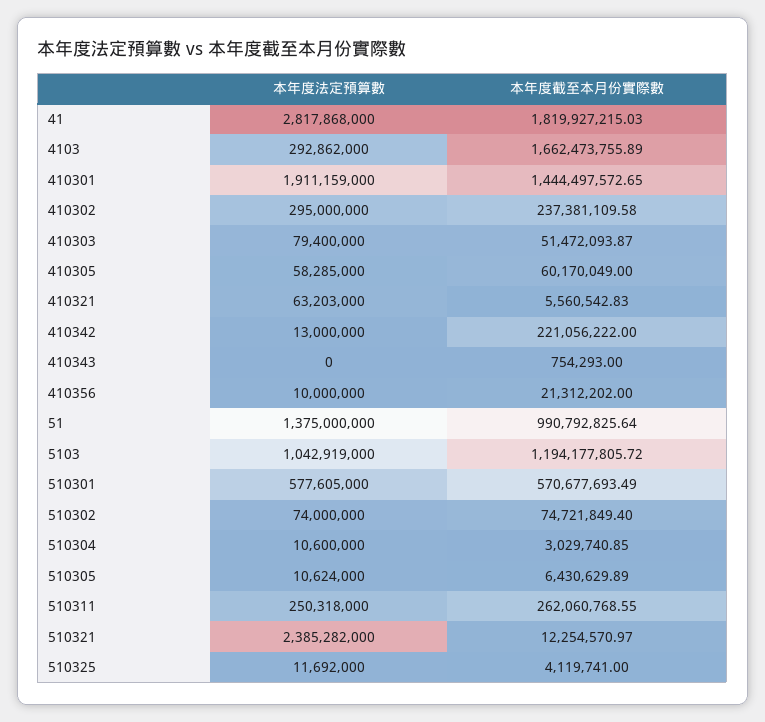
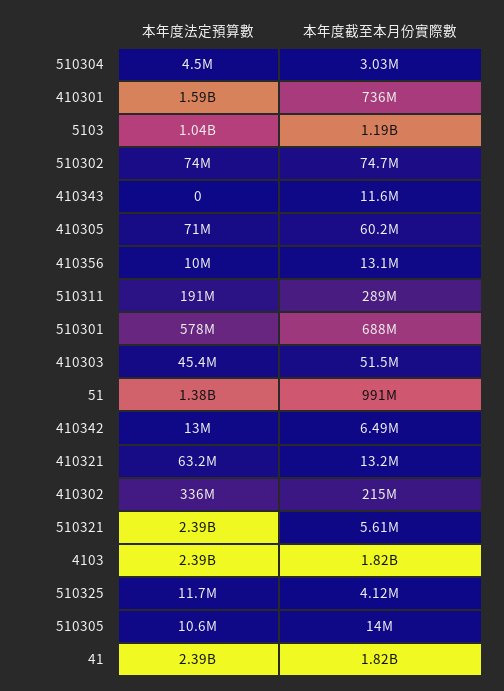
  {
    "本年度法定預算數": {
-     "41": 2817868000,
+     "41": 2390000000,
-     "4103": 292862000,
+     "4103": 2390000000,
-     "410301": 1911159000,
+     "410301": 1590000000,
-     "410302": 295000000,
+     "410302": 336000000,
-     "410303": 79400000,
+     "410303": 45400000,
-     "410305": 58285000,
+     "410305": 71000000,
      "410321": 63203000,
      "410342": 13000000,
      "410343": 0,
      "410356": 10000000,
      "51": 1375000000,
      "5103": 1042919000,
      "510301": 577605000,
      "510302": 74000000,
-     "510304": 10600000,
+     "510304": 4500000,
      "510305": 10624000,
-     "510311": 250318000,
+     "510311": 191000000,
      "510321": 2385282000,
      "510325": 11692000
    },
    "本年度截至本月份實際數": {
      "41": 1819927215.03,
-     "4103": 1662473755.89,
+     "4103": 1820000000,
-     "410301": 1444497572.65,
+     "410301": 736000000,
-     "410302": 237381109.58,
+     "410302": 215000000,
      "410303": 51472093.87,
      "410305": 60170049,
-     "410321": 5560542.83,
+     "410321": 13200000,
-     "410342": 221056222,
+     "410342": 6490000,
-     "410343": 754293,
+     "410343": 11600000,
-     "410356": 21312202,
+     "410356": 13100000,
      "51": 990792825.64,
      "5103": 1194177805.72,
-     "510301": 570677693.49,
+     "510301": 688000000,
      "510302": 74721849.4,
      "510304": 3029740.85,
-     "510305": 6430629.89,
+     "510305": 14000000,
-     "510311": 262060768.55,
+     "510311": 289000000,
-     "510321": 12254570.97,
+     "510321": 5610000,
      "510325": 4119741
    }
  }

